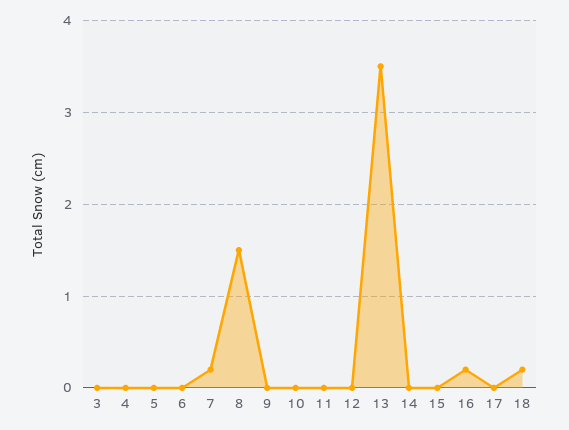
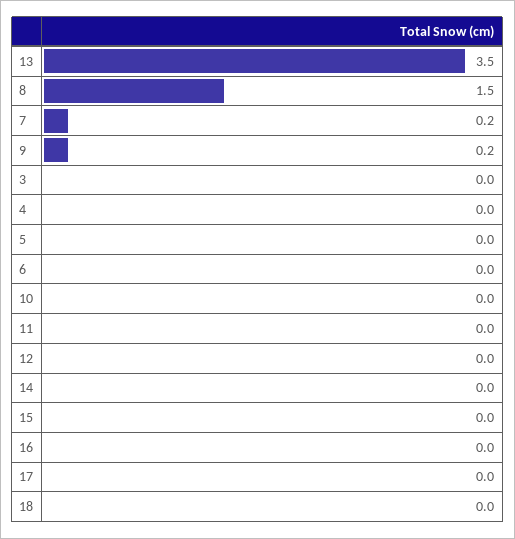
  {
    "3": 0,
    "4": 0,
    "5": 0,
    "6": 0,
    "7": 0.2,
    "8": 1.5,
-   "9": 0,
+   "9": 0.2,
    "10": 0,
    "11": 0,
    "12": 0,
    "13": 3.5,
    "14": 0,
    "15": 0,
-   "16": 0.2,
+   "16": 0,
    "17": 0,
-   "18": 0.2
+   "18": 0
  }

